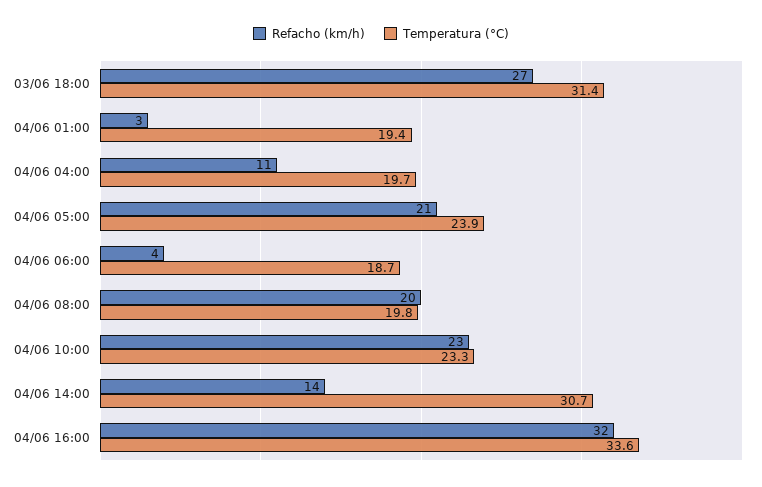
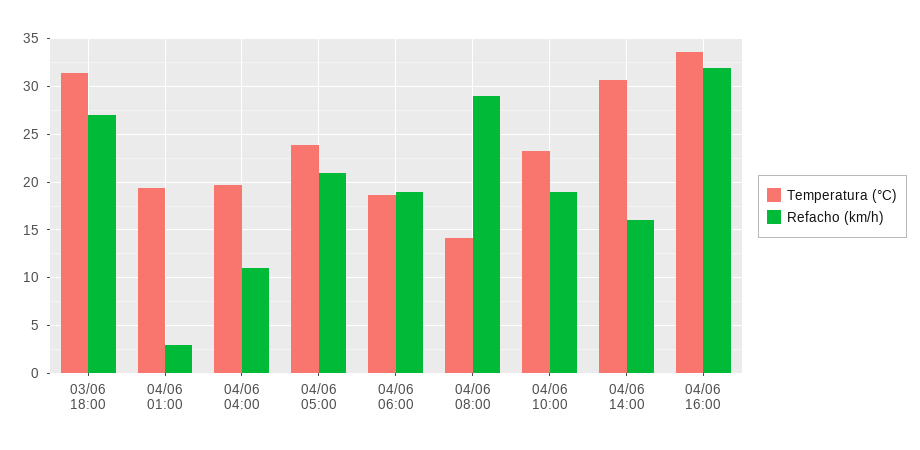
  {
    "Refacho (km/h)": {
      "03/06 18:00": 27,
      "04/06 01:00": 3,
      "04/06 04:00": 11,
      "04/06 05:00": 21,
-     "04/06 06:00": 4,
+     "04/06 06:00": 19,
-     "04/06 08:00": 20,
+     "04/06 08:00": 29,
-     "04/06 10:00": 23,
+     "04/06 10:00": 19,
-     "04/06 14:00": 14,
+     "04/06 14:00": 16,
      "04/06 16:00": 32
    },
    "Temperatura (°C)": {
      "03/06 18:00": 31.4,
      "04/06 01:00": 19.4,
      "04/06 04:00": 19.7,
      "04/06 05:00": 23.9,
      "04/06 06:00": 18.7,
-     "04/06 08:00": 19.8,
+     "04/06 08:00": 14,
      "04/06 10:00": 23.3,
      "04/06 14:00": 30.7,
      "04/06 16:00": 33.6
    }
  }

